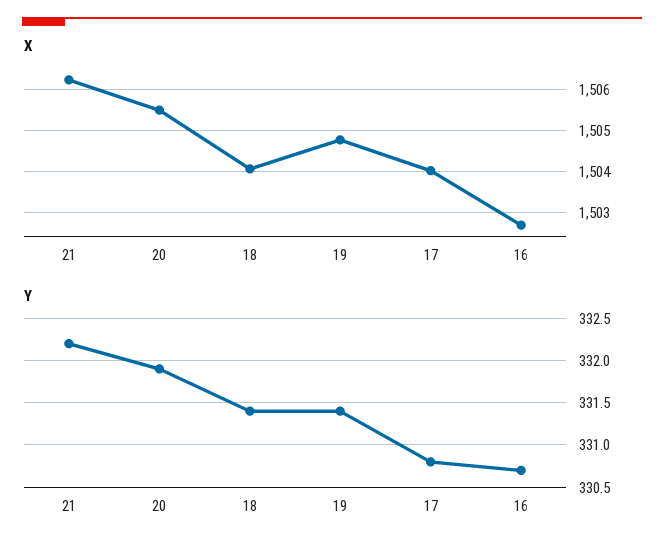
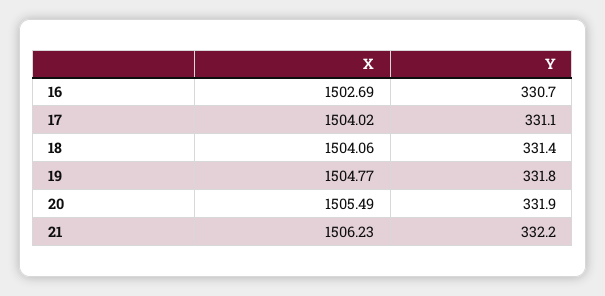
  {
    "X": {
      "21": 1506.23,
      "20": 1505.49,
      "18": 1504.06,
      "19": 1504.77,
      "17": 1504.02,
      "16": 1502.69
    },
    "Y": {
      "21": 332.2,
      "20": 331.9,
      "18": 331.4,
-     "19": 331.4,
+     "19": 331.8,
-     "17": 330.8,
+     "17": 331.1,
      "16": 330.7
    }
  }

